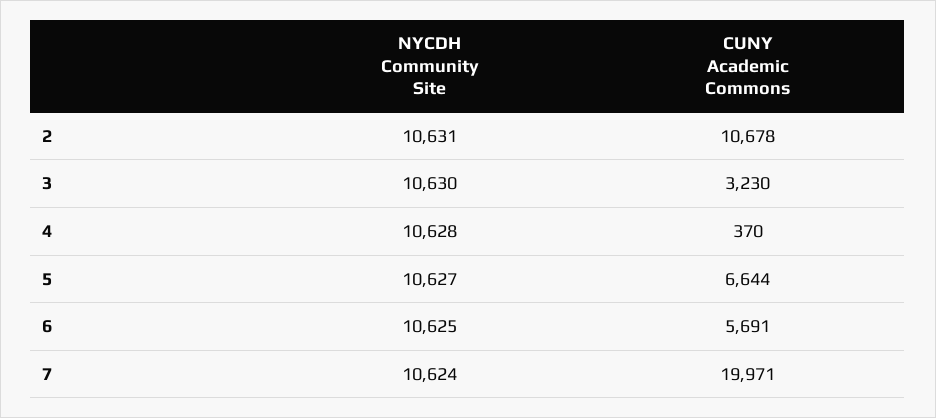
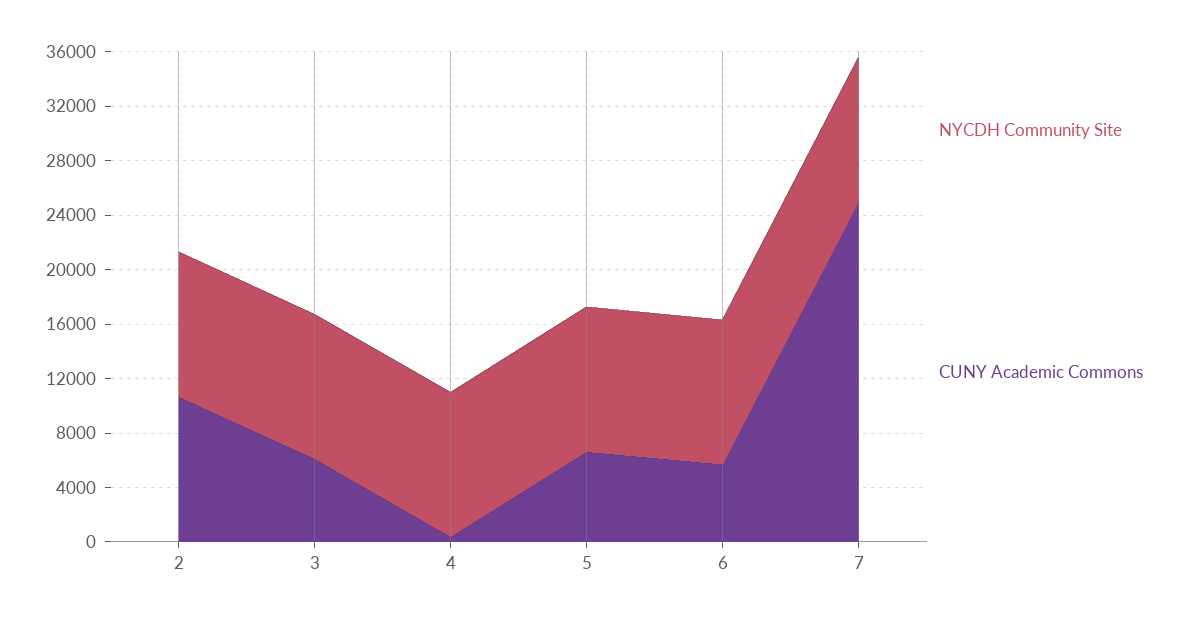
  {
    "NYCDH Community Site": {
      "2": 10631,
      "3": 10630,
      "4": 10628,
      "5": 10627,
      "6": 10625,
      "7": 10624
    },
    "CUNY Academic Commons": {
      "2": 10678,
-     "3": 3230,
+     "3": 6000,
      "4": 370,
      "5": 6644,
      "6": 5691,
-     "7": 19971
+     "7": 25000
    }
  }

